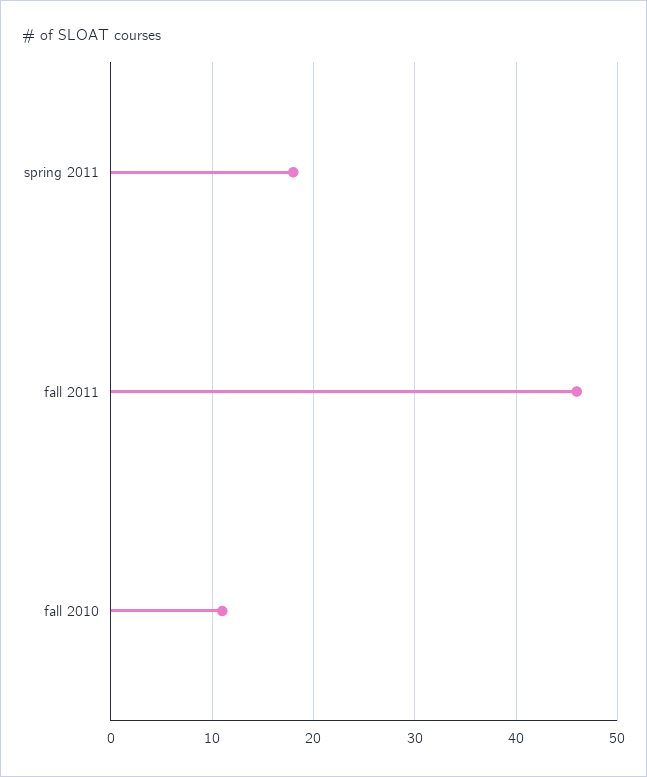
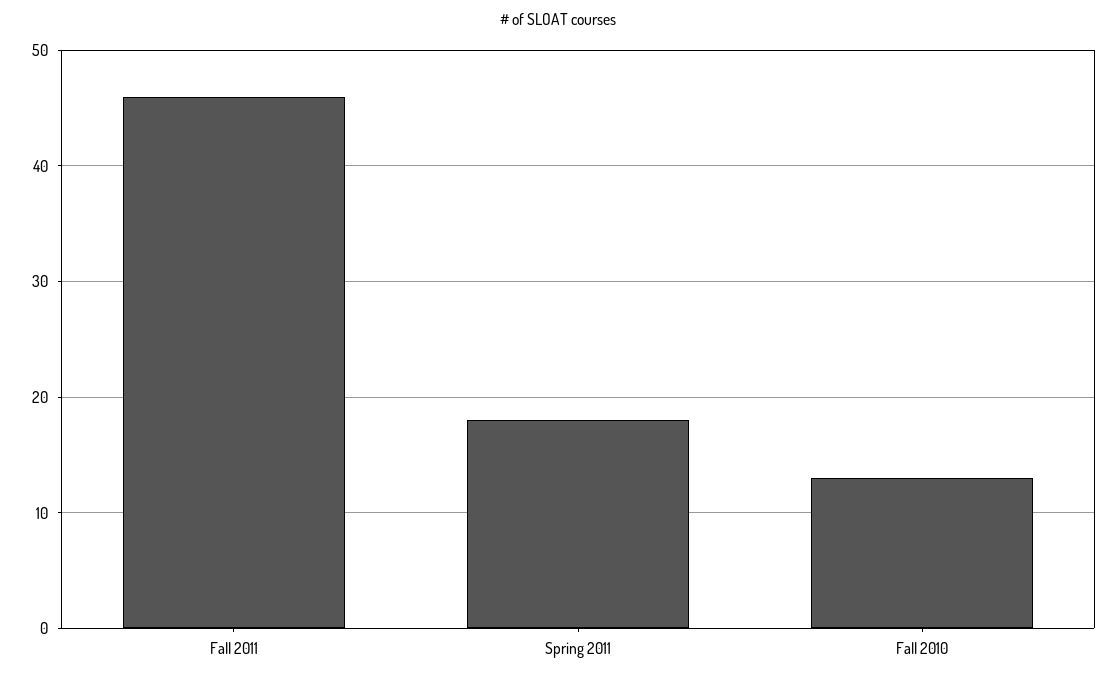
  {
    "spring 2011": 18,
    "fall 2011": 46,
-   "fall 2010": 11
+   "fall 2010": 13
  }

